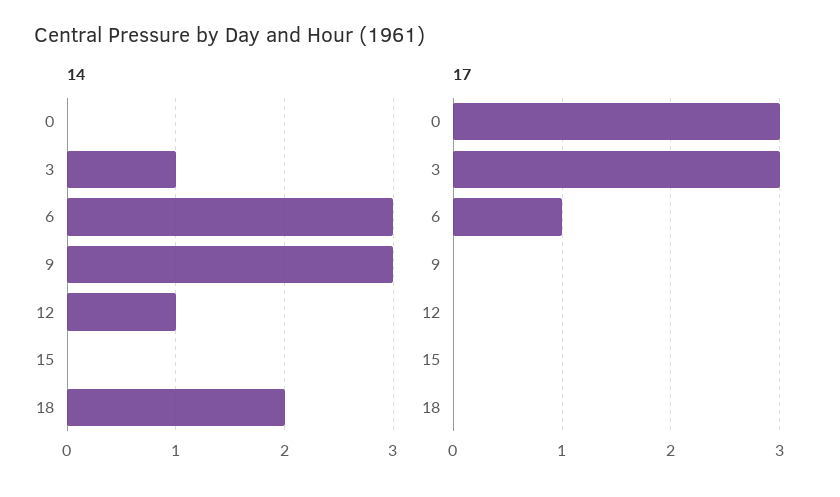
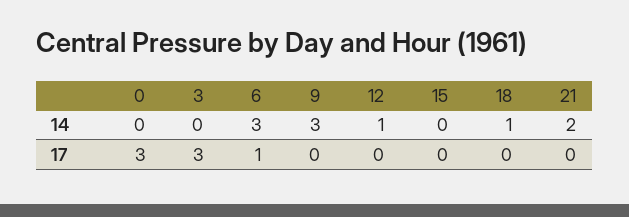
  {
    "14": {
      "0": 0,
-     "3": 1,
+     "3": 0,
      "6": 3,
      "9": 3,
      "12": 1,
      "15": 0,
-     "18": 2
+     "18": 1,
+     "21": 2
    },
    "17": {
      "0": 3,
      "3": 3,
      "6": 1,
      "9": 0,
      "12": 0,
      "15": 0,
-     "18": 0
+     "18": 0,
+     "21": 0
    }
  }

